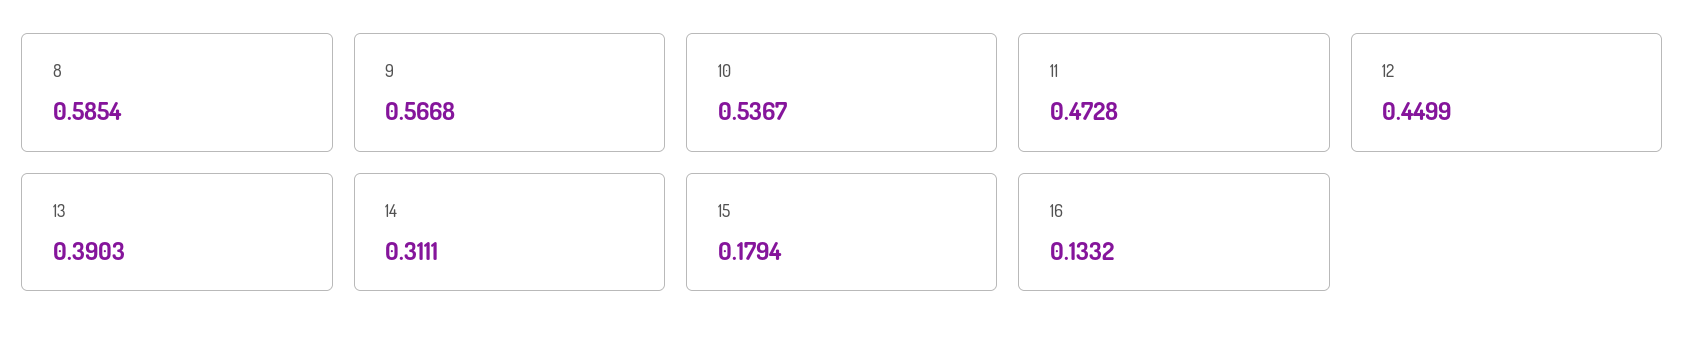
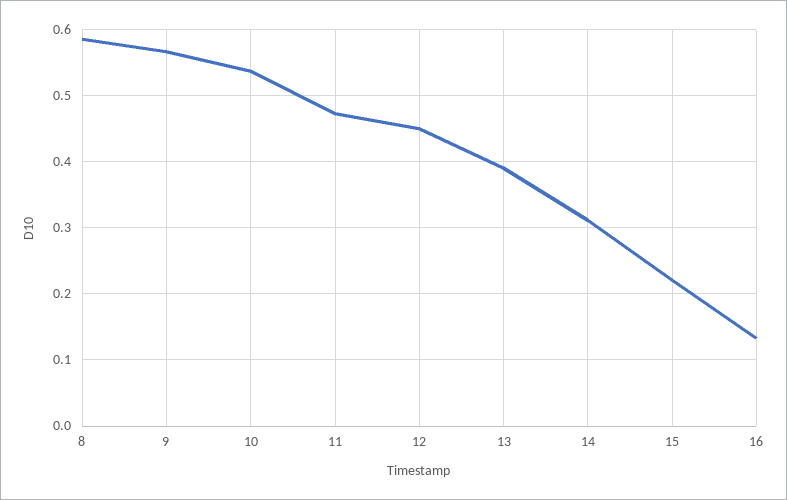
  {
    "8": 0.5854,
    "9": 0.5668,
    "10": 0.5367,
    "11": 0.4728,
    "12": 0.4499,
    "13": 0.3903,
    "14": 0.3111,
-   "15": 0.1794,
+   "15": 0.22,
    "16": 0.1332
  }

